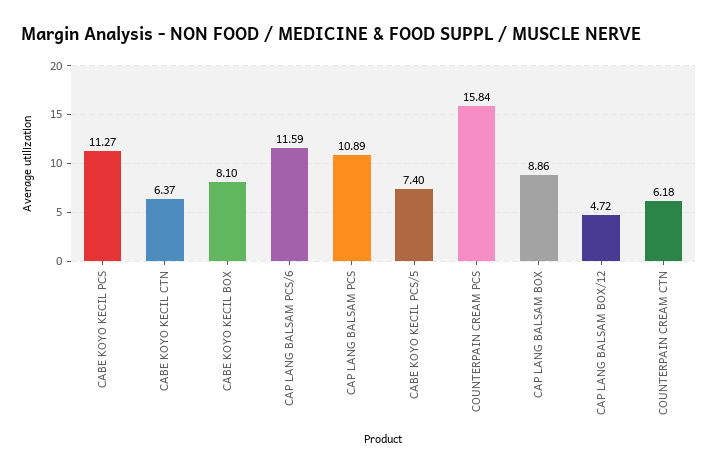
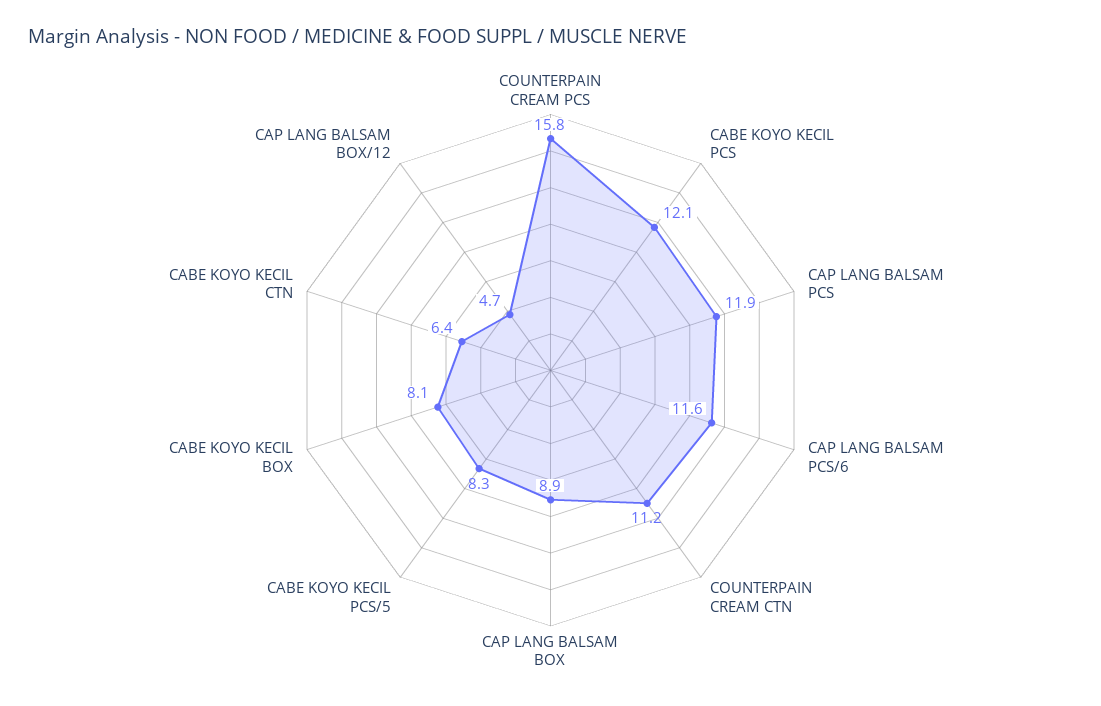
  {
-   "CABE KOYO KECIL PCS": 11.27,
+   "CABE KOYO KECIL PCS": 12.1,
    "CABE KOYO KECIL CTN": 6.37,
    "CABE KOYO KECIL BOX": 8.1,
    "CAP LANG BALSAM PCS/6": 11.59,
-   "CAP LANG BALSAM PCS": 10.89,
+   "CAP LANG BALSAM PCS": 11.9,
-   "CABE KOYO KECIL PCS/5": 7.4,
+   "CABE KOYO KECIL PCS/5": 8.3,
    "COUNTERPAIN CREAM PCS": 15.84,
    "CAP LANG BALSAM BOX": 8.86,
    "CAP LANG BALSAM BOX/12": 4.72,
-   "COUNTERPAIN CREAM CTN": 6.18
+   "COUNTERPAIN CREAM CTN": 11.2
  }

